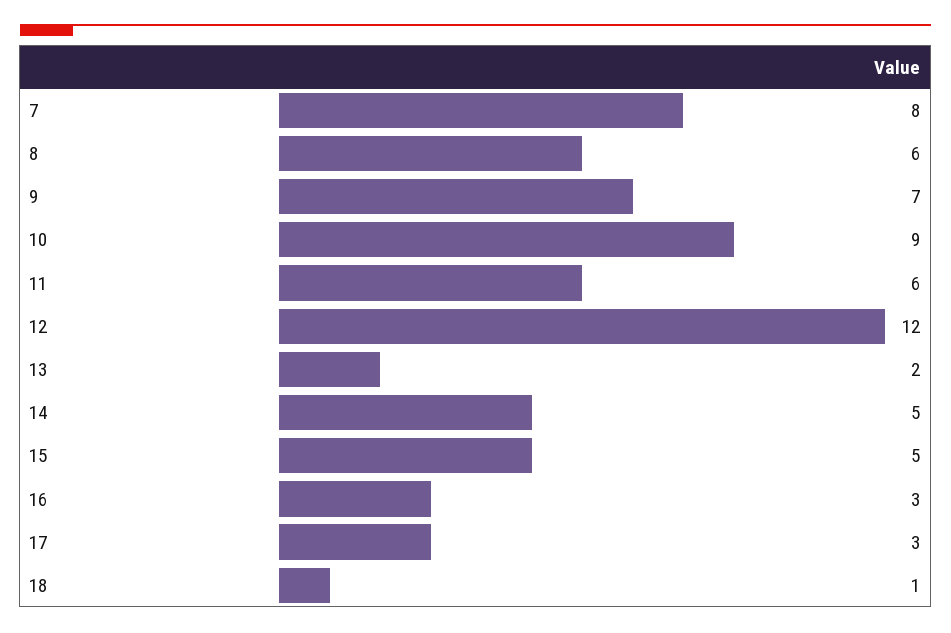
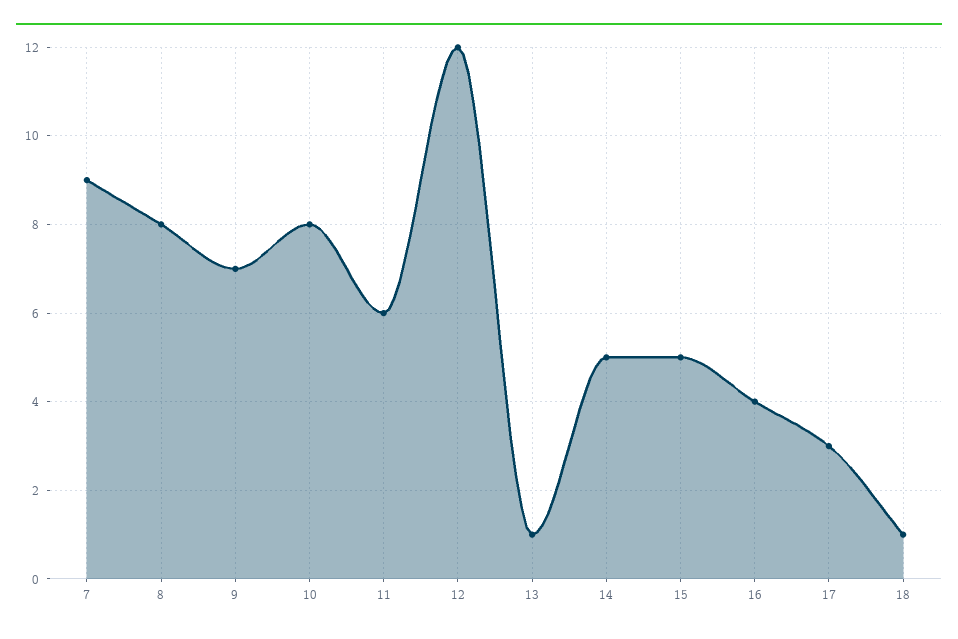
  {
-   "7": 8,
+   "7": 9,
-   "8": 6,
+   "8": 8,
    "9": 7,
-   "10": 9,
+   "10": 8,
    "11": 6,
    "12": 12,
-   "13": 2,
+   "13": 1,
    "14": 5,
    "15": 5,
-   "16": 3,
+   "16": 4,
    "17": 3,
    "18": 1
  }

